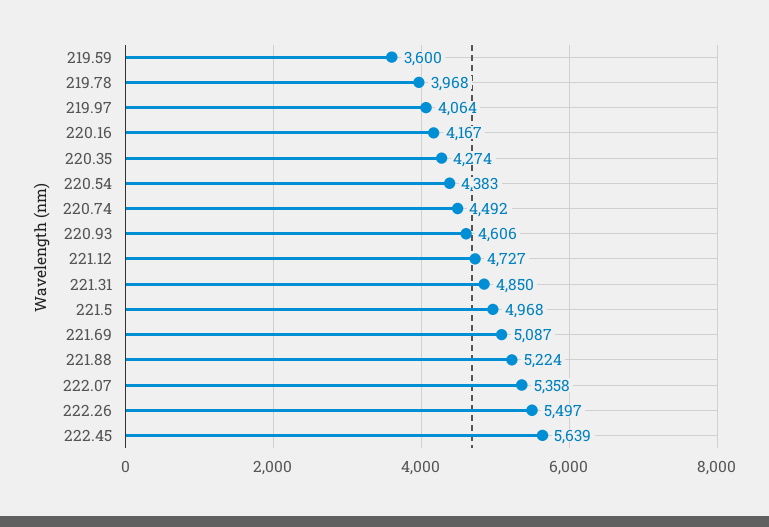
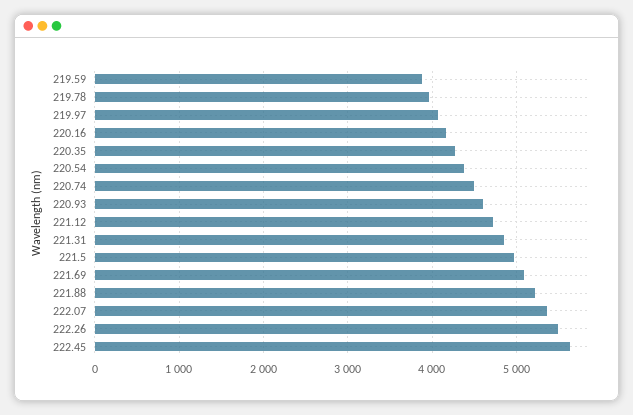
  {
-   "219.59": 3600,
+   "219.59": 3900,
    "219.78": 3968,
    "219.97": 4064,
    "220.16": 4167,
    "220.35": 4274,
    "220.54": 4383,
    "220.74": 4492,
    "220.93": 4606,
    "221.12": 4727,
    "221.31": 4850,
    "221.5": 4968,
    "221.69": 5087,
    "221.88": 5224,
    "222.07": 5358,
    "222.26": 5497,
    "222.45": 5639
  }

